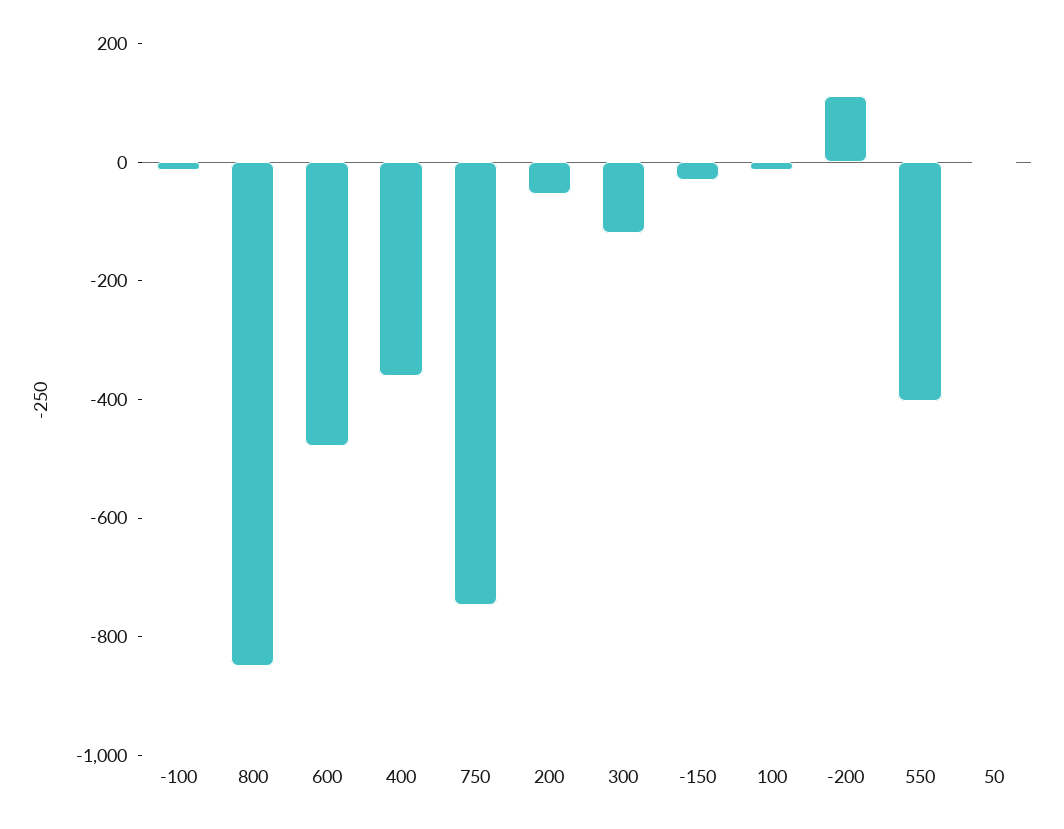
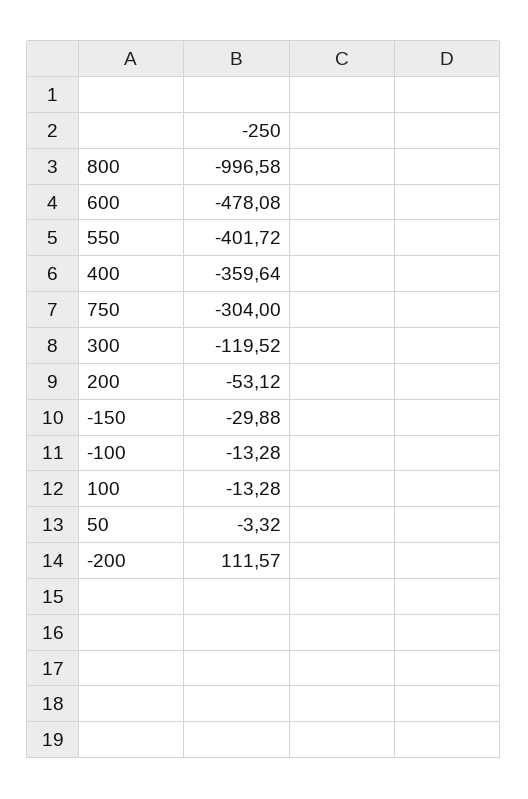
  {
    "-100": -13.28,
-   "800": -850,
+   "800": -996.58,
    "600": -478.08,
    "400": -359.64,
-   "750": -750,
+   "750": -304,
    "200": -53.12,
    "300": -119.52,
    "-150": -29.88,
    "100": -13.28,
    "-200": 111.57,
    "550": -401.72,
    "50": -3.32
  }

